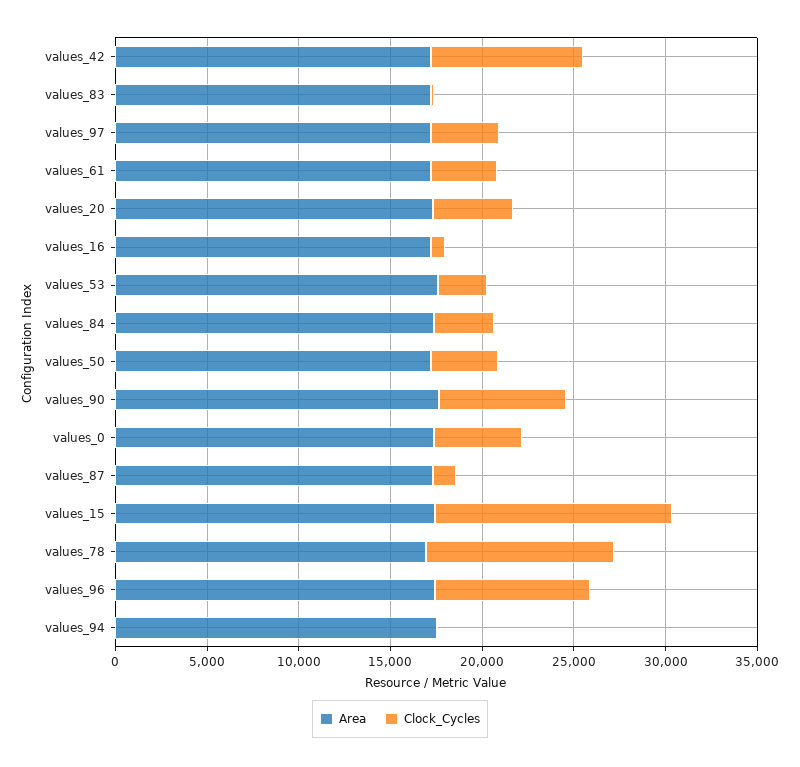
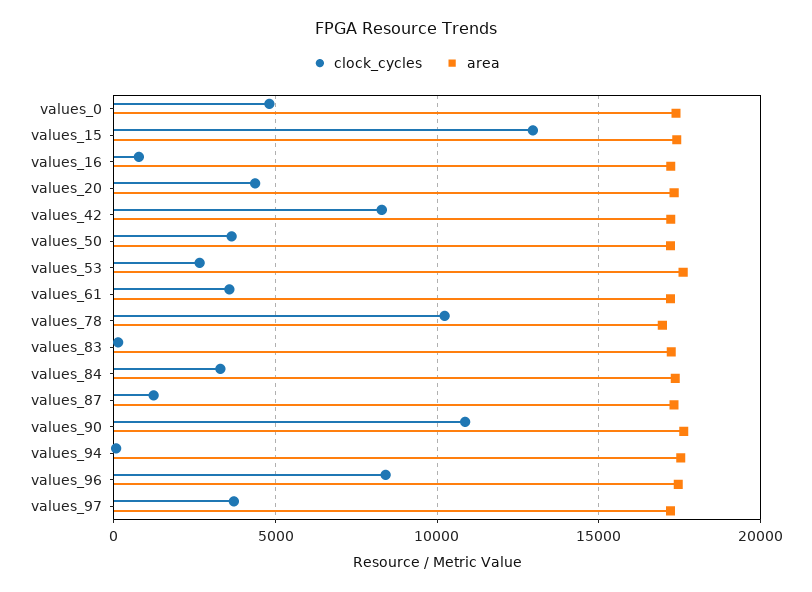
  {
    "Area": {
      "values_42": 17000,
      "values_83": 17000,
      "values_97": 17000,
      "values_61": 17000,
      "values_20": 17500,
      "values_16": 17000,
      "values_53": 17500,
      "values_84": 17500,
      "values_50": 17000,
      "values_90": 17500,
      "values_0": 17500,
      "values_87": 17500,
      "values_15": 17500,
      "values_78": 17000,
      "values_96": 17500,
      "values_94": 17500
    },
    "Clock_Cycles": {
      "values_42": 8500,
      "values_83": 0,
      "values_97": 3500,
      "values_61": 3500,
      "values_20": 4500,
      "values_16": 1000,
      "values_53": 2500,
      "values_84": 3500,
      "values_50": 3500,
-     "values_90": 7000,
+     "values_90": 11000,
      "values_0": 5000,
      "values_87": 1000,
      "values_15": 13000,
      "values_78": 10000,
      "values_96": 8500,
      "values_94": 0
    }
  }

